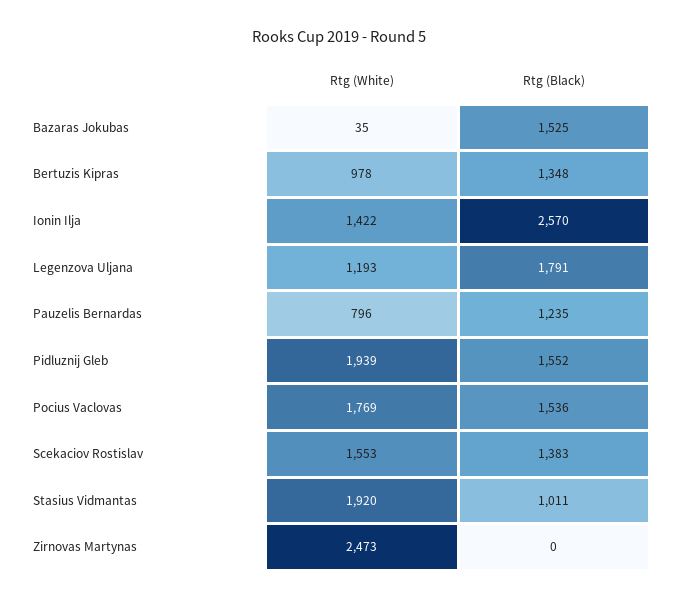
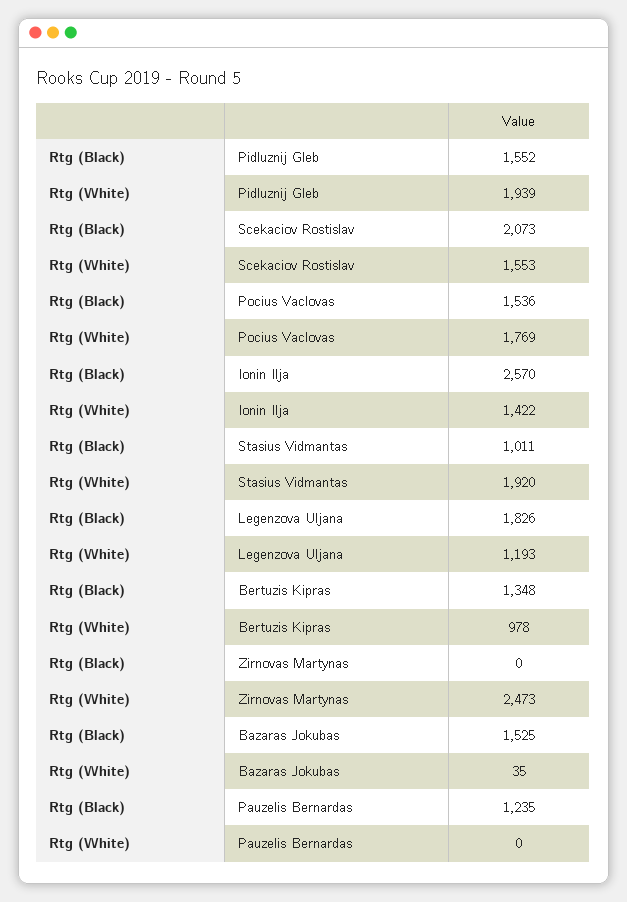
  {
    "Rtg (White)": {
      "Bazaras Jokubas": 35,
      "Bertuzis Kipras": 978,
      "Ionin Ilja": 1422,
      "Legenzova Uljana": 1193,
-     "Pauzelis Bernardas": 796,
+     "Pauzelis Bernardas": 0,
      "Pidluznij Gleb": 1939,
      "Pocius Vaclovas": 1769,
      "Scekaciov Rostislav": 1553,
      "Stasius Vidmantas": 1920,
      "Zirnovas Martynas": 2473
    },
    "Rtg (Black)": {
      "Bazaras Jokubas": 1525,
      "Bertuzis Kipras": 1348,
      "Ionin Ilja": 2570,
-     "Legenzova Uljana": 1791,
+     "Legenzova Uljana": 1826,
      "Pauzelis Bernardas": 1235,
      "Pidluznij Gleb": 1552,
      "Pocius Vaclovas": 1536,
-     "Scekaciov Rostislav": 1383,
+     "Scekaciov Rostislav": 2073,
      "Stasius Vidmantas": 1011,
      "Zirnovas Martynas": 0
    }
  }

